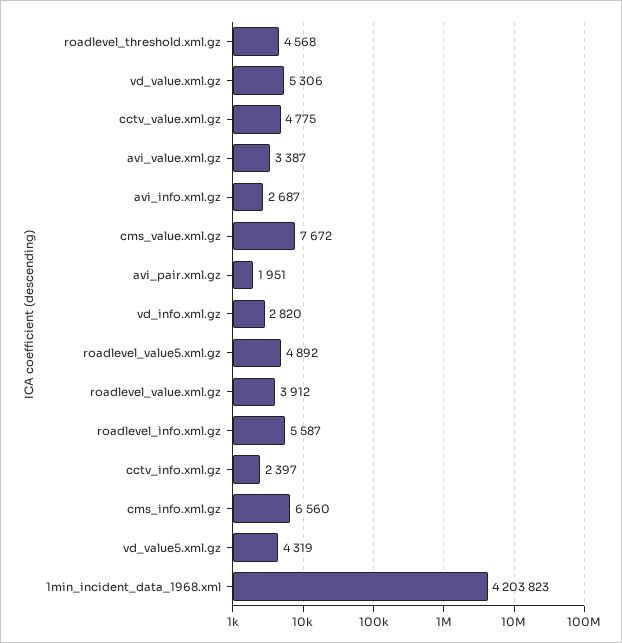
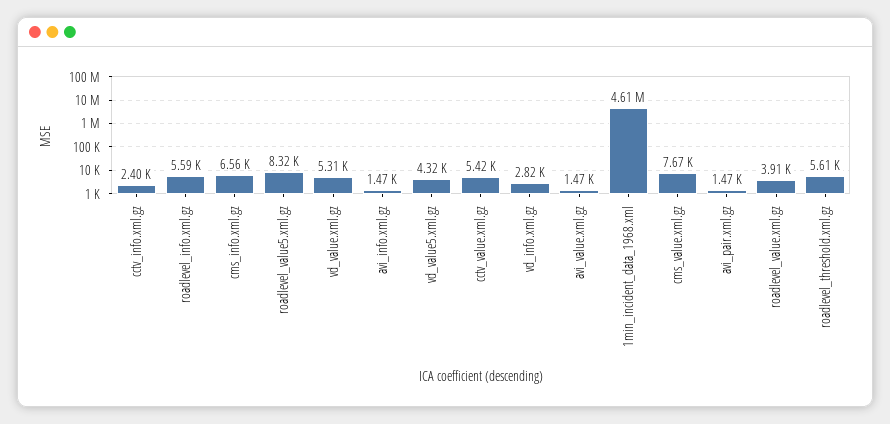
  {
-   "roadlevel_threshold.xml.gz": 4568,
+   "roadlevel_threshold.xml.gz": 5610,
    "vd_value.xml.gz": 5306,
-   "cctv_value.xml.gz": 4775,
+   "cctv_value.xml.gz": 5420,
-   "avi_value.xml.gz": 3387,
+   "avi_value.xml.gz": 1470,
-   "avi_info.xml.gz": 2687,
+   "avi_info.xml.gz": 1470,
    "cms_value.xml.gz": 7672,
-   "avi_pair.xml.gz": 1951,
+   "avi_pair.xml.gz": 1470,
    "vd_info.xml.gz": 2820,
-   "roadlevel_value5.xml.gz": 4892,
+   "roadlevel_value5.xml.gz": 8320,
    "roadlevel_value.xml.gz": 3912,
    "roadlevel_info.xml.gz": 5587,
    "cctv_info.xml.gz": 2397,
    "cms_info.xml.gz": 6560,
    "vd_value5.xml.gz": 4319,
-   "1min_incident_data_1968.xml": 4203823
+   "1min_incident_data_1968.xml": 4610000
  }

